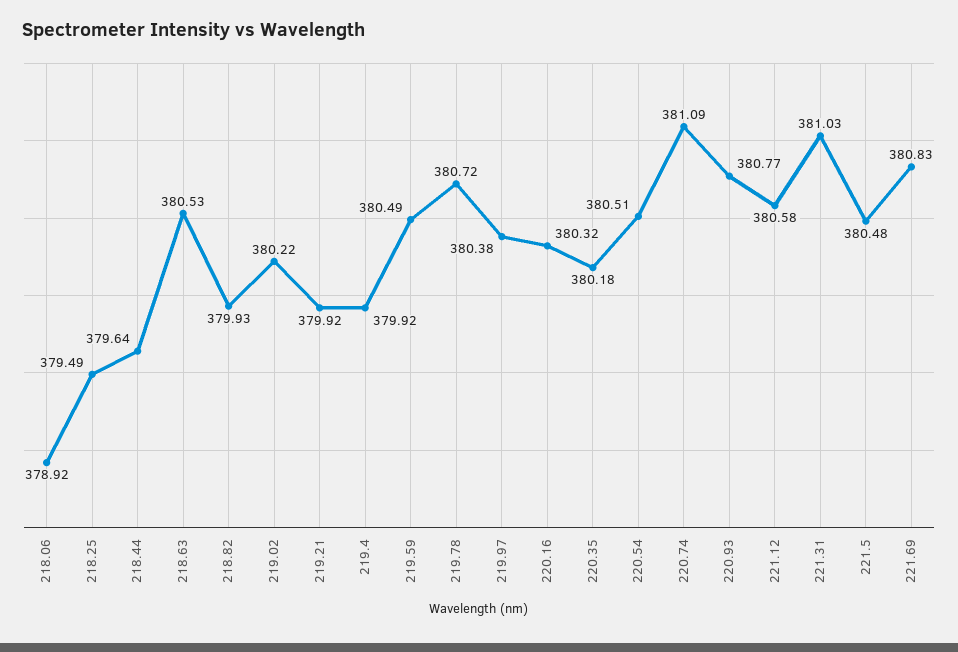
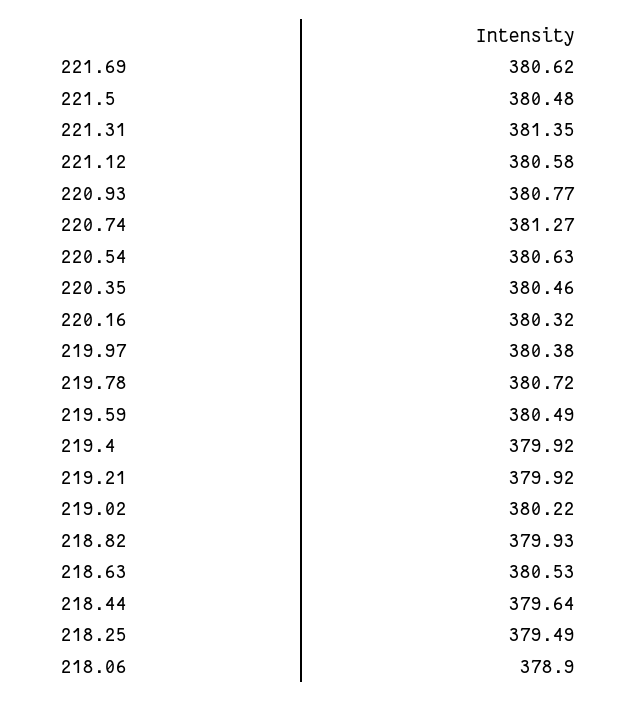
  {
-   "218.06": 378.92,
+   "218.06": 378.9,
    "218.25": 379.49,
    "218.44": 379.64,
    "218.63": 380.53,
    "218.82": 379.93,
    "219.02": 380.22,
    "219.21": 379.92,
    "219.4": 379.92,
    "219.59": 380.49,
    "219.78": 380.72,
    "219.97": 380.38,
    "220.16": 380.32,
-   "220.35": 380.18,
+   "220.35": 380.46,
-   "220.54": 380.51,
+   "220.54": 380.63,
-   "220.74": 381.09,
+   "220.74": 381.27,
    "220.93": 380.77,
    "221.12": 380.58,
-   "221.31": 381.03,
+   "221.31": 381.35,
    "221.5": 380.48,
-   "221.69": 380.83
+   "221.69": 380.62
  }

